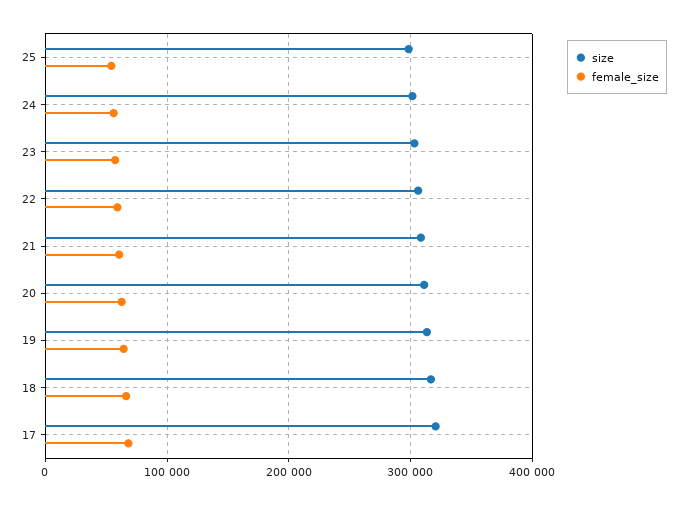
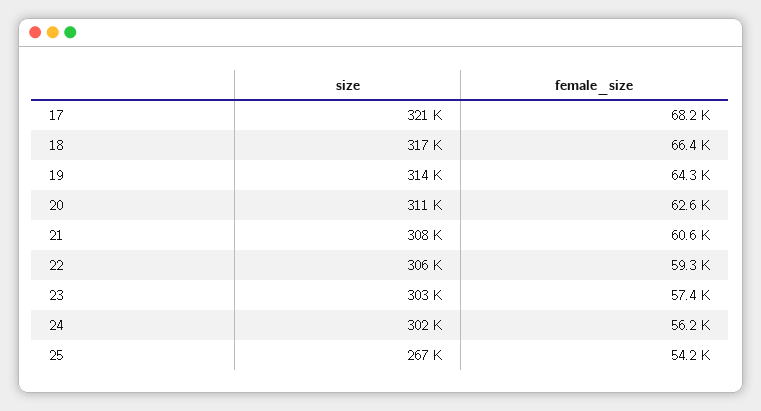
  {
    "size": {
-     "25": 300000,
+     "25": 267000,
      "24": 302000,
      "23": 303000,
      "22": 306000,
      "21": 308000,
      "20": 311000,
      "19": 314000,
      "18": 317000,
      "17": 321000
    },
    "female_size": {
      "25": 54200,
      "24": 56200,
      "23": 57400,
      "22": 59300,
      "21": 60600,
      "20": 62600,
      "19": 64300,
      "18": 66400,
      "17": 68200
    }
  }

